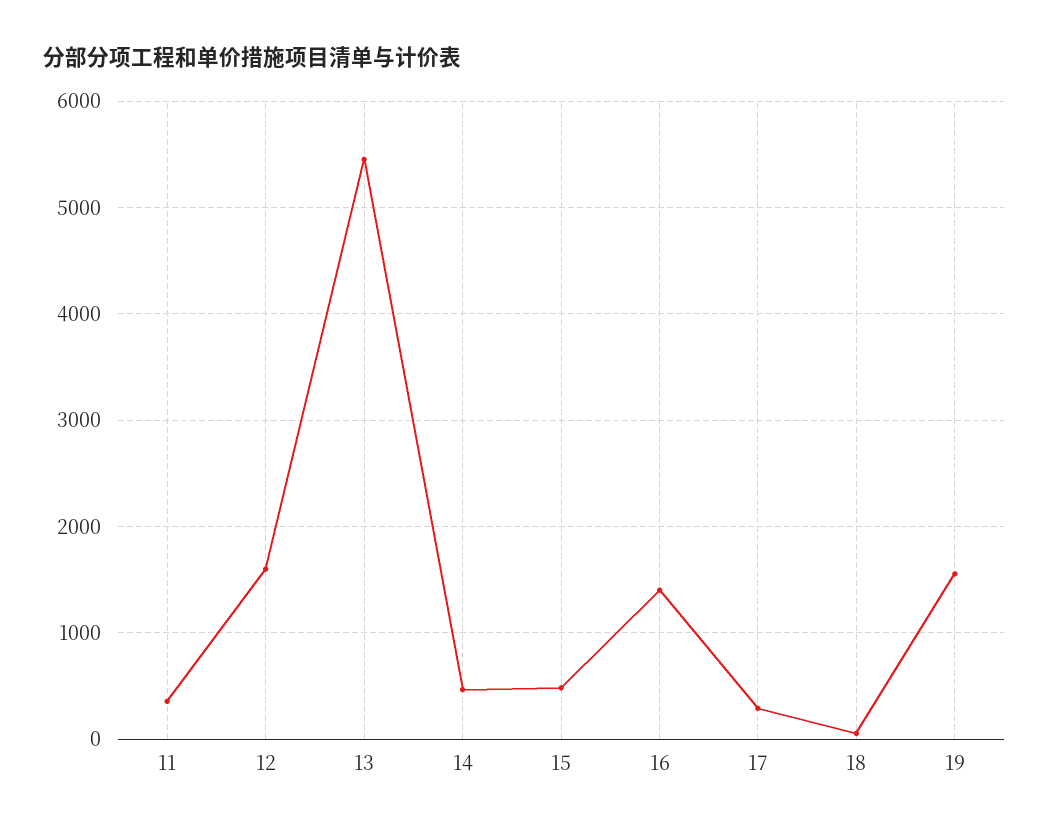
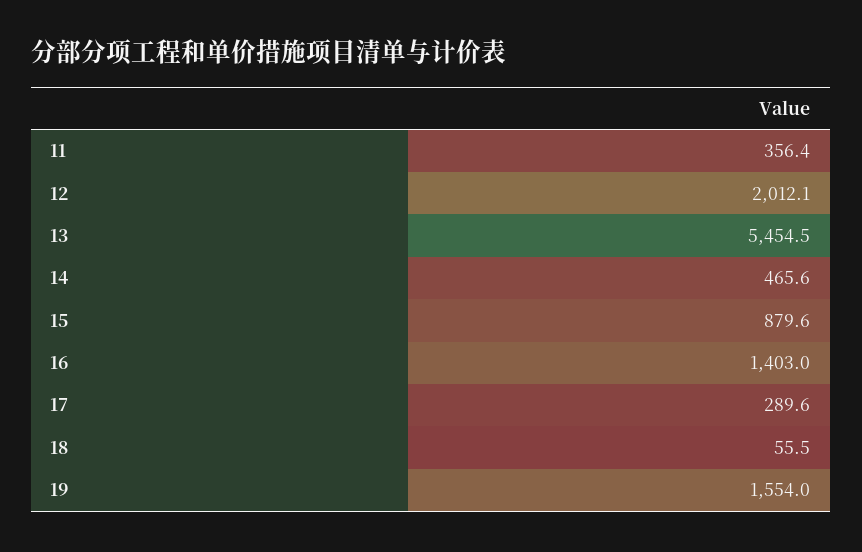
  {
    "11": 356.4,
-   "12": 1600,
+   "12": 2012.1,
    "13": 5454.5,
    "14": 465.6,
-   "15": 500,
+   "15": 879.6,
    "16": 1403,
    "17": 289.6,
    "18": 55.5,
    "19": 1554
  }

